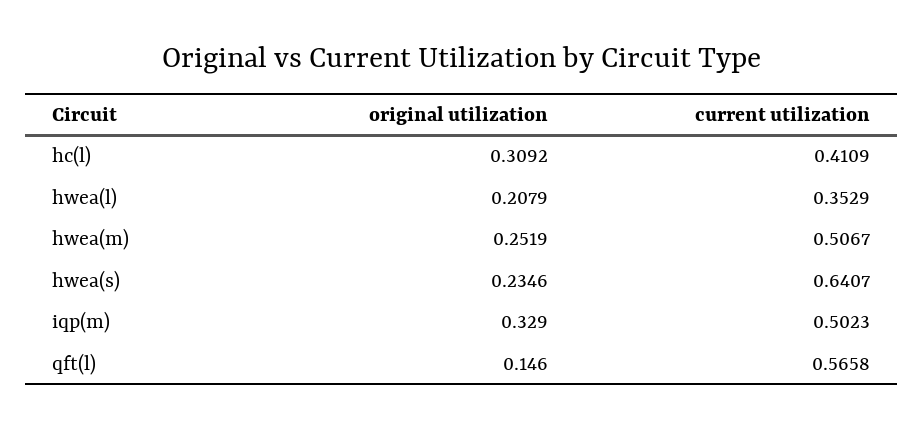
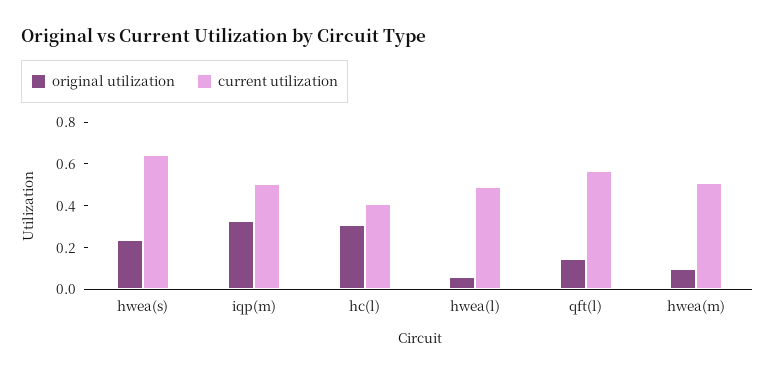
  {
    "original utilization": {
      "hc(l)": 0.3092,
-     "hwea(l)": 0.2079,
+     "hwea(l)": 0.05,
-     "hwea(m)": 0.2519,
+     "hwea(m)": 0.1,
      "hwea(s)": 0.2346,
      "iqp(m)": 0.329,
      "qft(l)": 0.146
    },
    "current utilization": {
      "hc(l)": 0.4109,
-     "hwea(l)": 0.3529,
+     "hwea(l)": 0.5,
      "hwea(m)": 0.5067,
      "hwea(s)": 0.6407,
      "iqp(m)": 0.5023,
      "qft(l)": 0.5658
    }
  }

